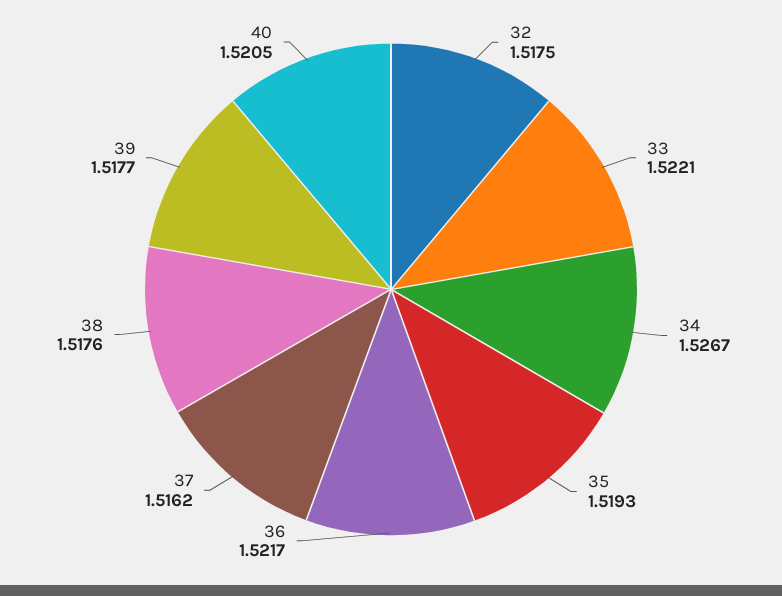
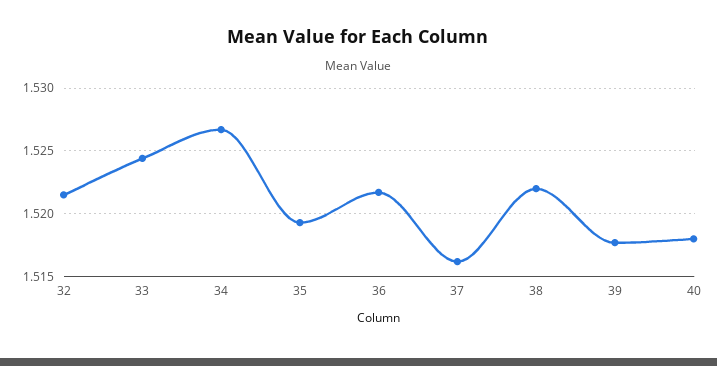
  {
-   "32": 1.5175,
+   "32": 1.5215,
-   "33": 1.5221,
+   "33": 1.5245,
    "34": 1.5267,
    "35": 1.5193,
    "36": 1.5217,
    "37": 1.5162,
-   "38": 1.5176,
+   "38": 1.522,
    "39": 1.5177,
-   "40": 1.5205
+   "40": 1.518
  }

